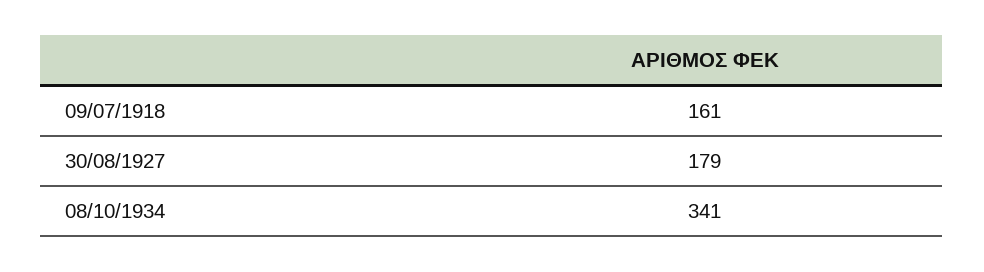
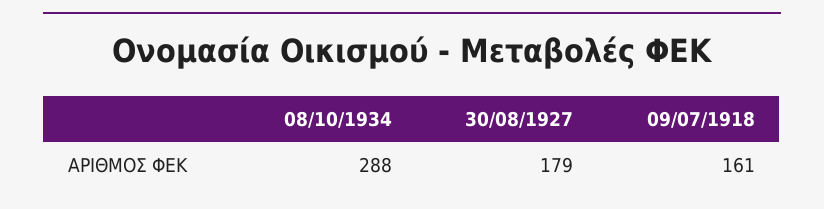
  {
    "09/07/1918": 161,
    "30/08/1927": 179,
-   "08/10/1934": 341
+   "08/10/1934": 288
  }

